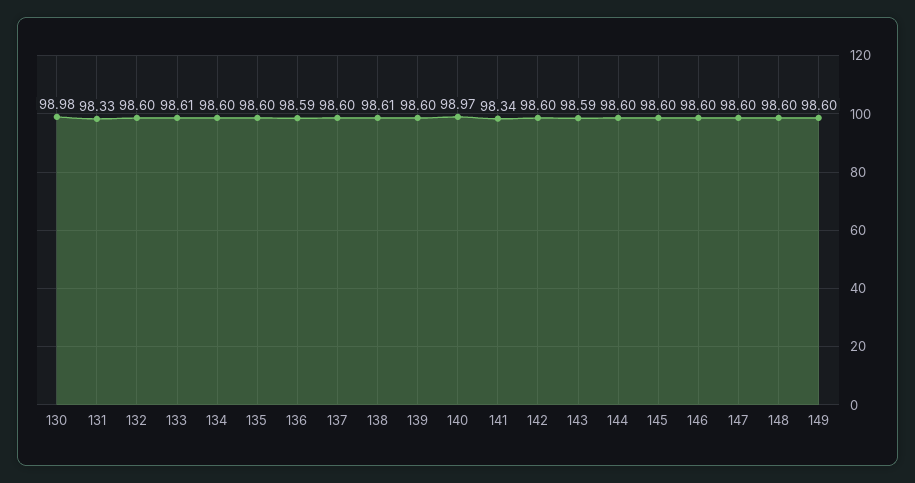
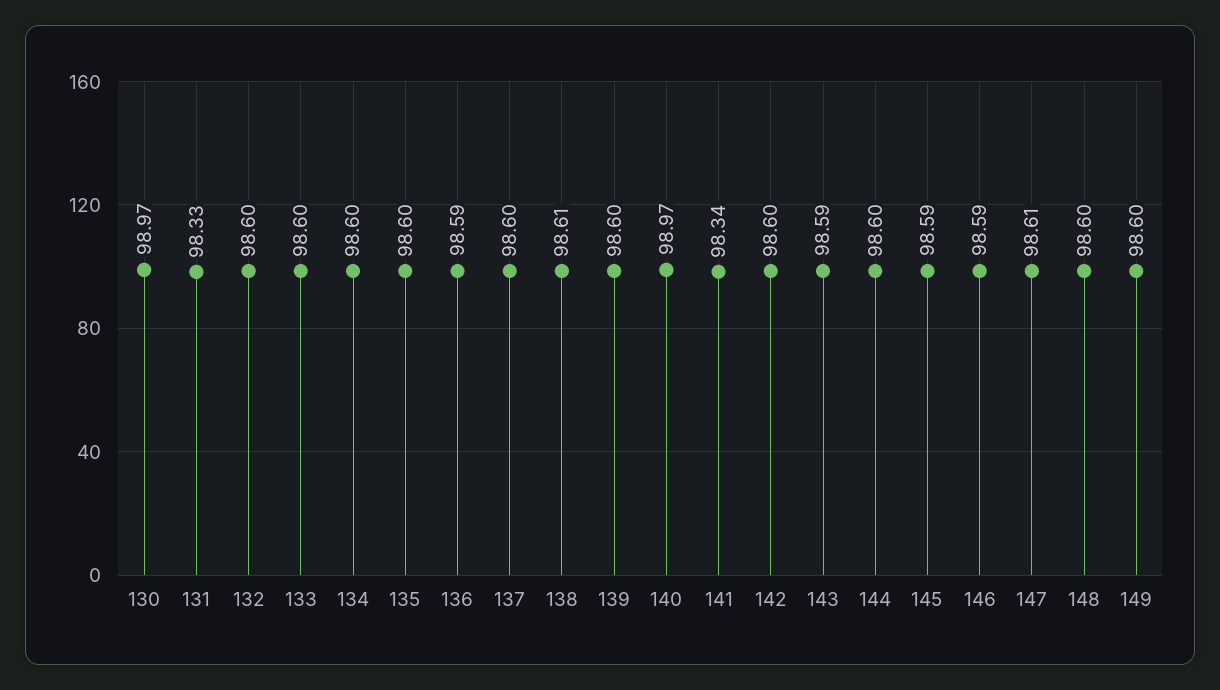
  {
-   "130": 98.98,
+   "130": 98.97,
    "131": 98.33,
    "132": 98.6,
-   "133": 98.61,
+   "133": 98.6,
    "134": 98.6,
    "135": 98.6,
    "136": 98.59,
    "137": 98.6,
    "138": 98.61,
    "139": 98.6,
    "140": 98.97,
    "141": 98.34,
    "142": 98.6,
    "143": 98.59,
    "144": 98.6,
-   "145": 98.6,
+   "145": 98.59,
-   "146": 98.6,
+   "146": 98.59,
-   "147": 98.6,
+   "147": 98.61,
    "148": 98.6,
    "149": 98.6
  }

